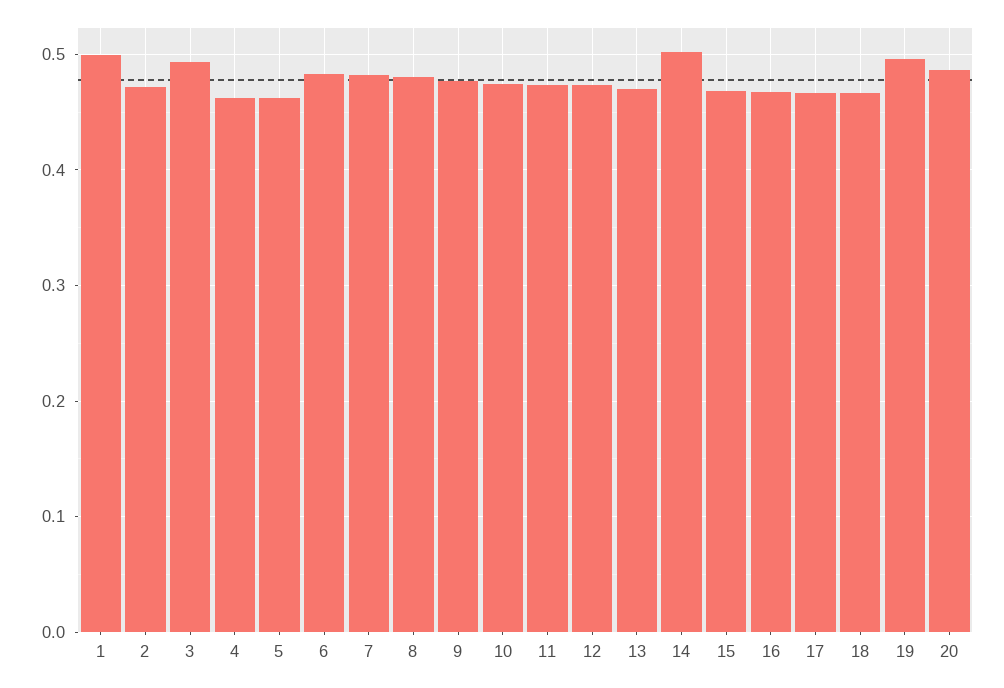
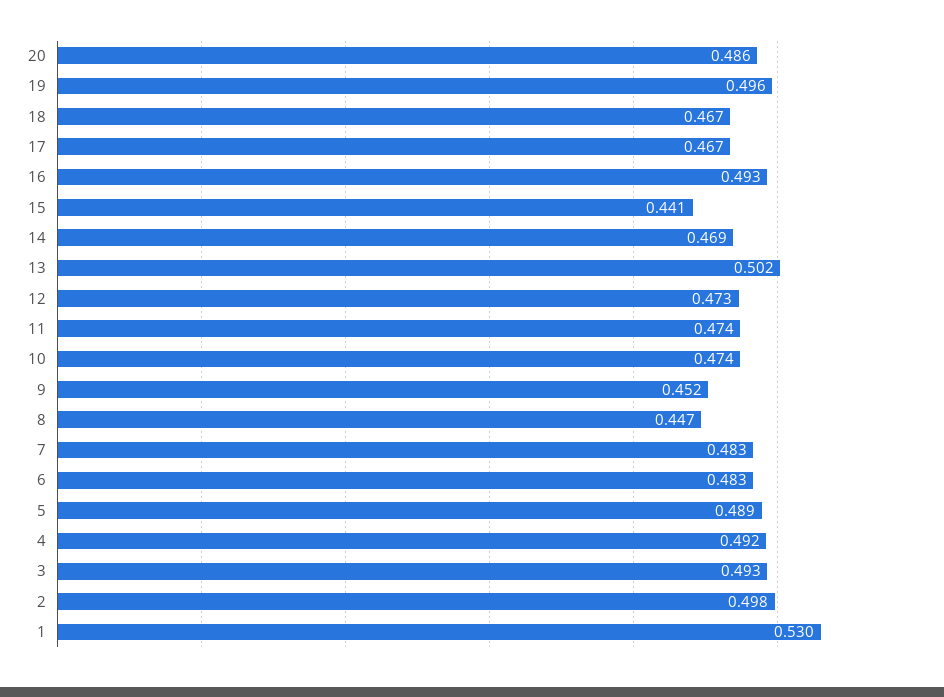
  {
-   "1": 0.5,
+   "1": 0.53,
-   "2": 0.47,
+   "2": 0.498,
    "3": 0.493,
-   "4": 0.46,
+   "4": 0.492,
-   "5": 0.46,
+   "5": 0.489,
    "6": 0.483,
    "7": 0.483,
-   "8": 0.48,
+   "8": 0.447,
-   "9": 0.48,
+   "9": 0.452,
    "10": 0.474,
    "11": 0.474,
    "12": 0.473,
-   "13": 0.47,
+   "13": 0.502,
-   "14": 0.5,
+   "14": 0.469,
-   "15": 0.47,
+   "15": 0.441,
-   "16": 0.47,
+   "16": 0.493,
    "17": 0.467,
    "18": 0.467,
    "19": 0.496,
    "20": 0.486
  }

